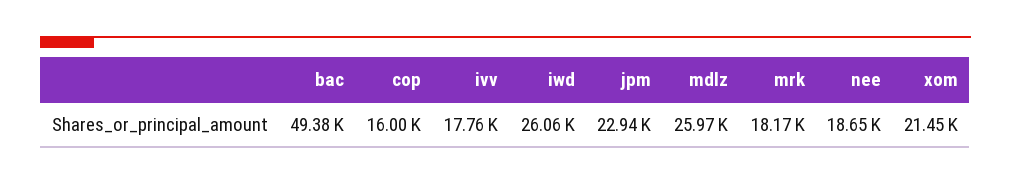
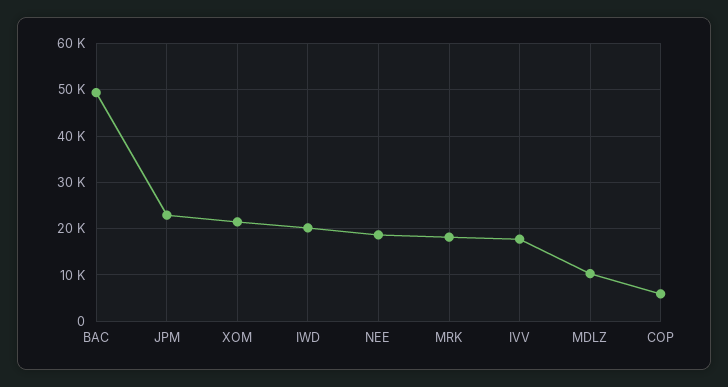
  {
    "bac": 49380,
-   "cop": 16000,
+   "cop": 6000,
    "ivv": 17760,
-   "iwd": 26060,
+   "iwd": 20000,
    "jpm": 22940,
-   "mdlz": 25970,
+   "mdlz": 10000,
    "mrk": 18170,
    "nee": 18650,
    "xom": 21450
  }

